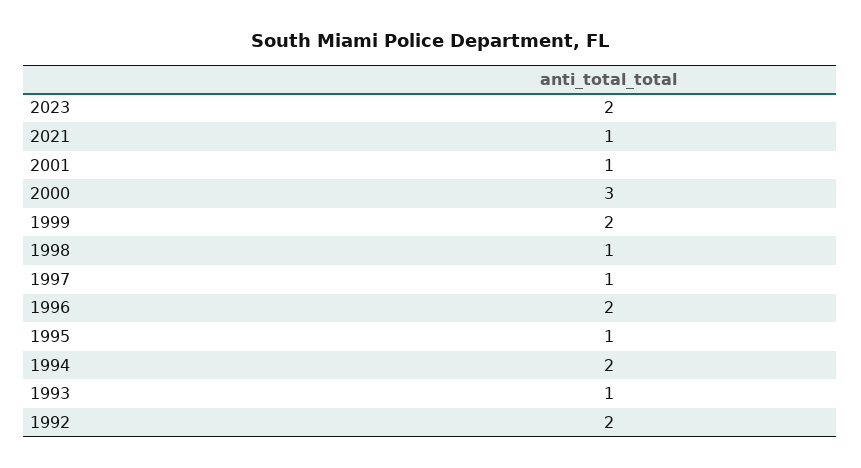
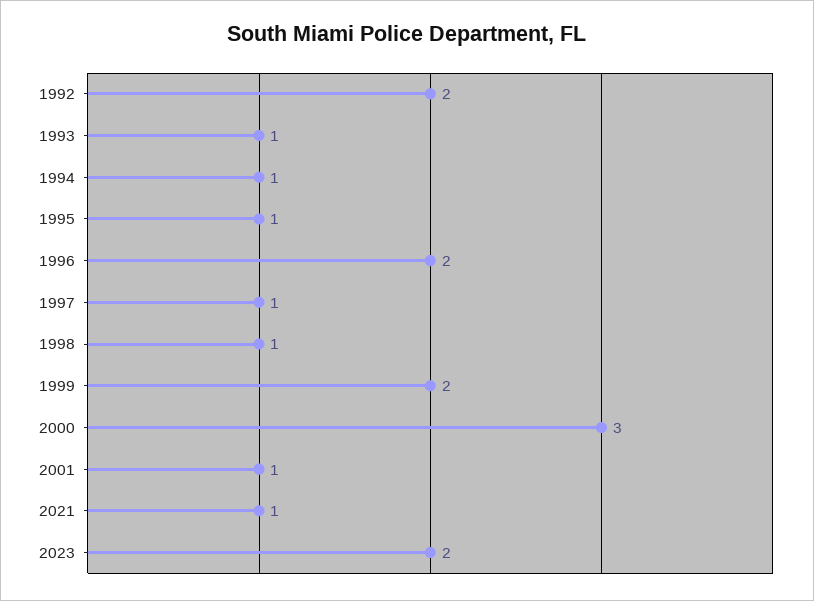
  {
    "2023": 2,
    "2021": 1,
    "2001": 1,
    "2000": 3,
    "1999": 2,
    "1998": 1,
    "1997": 1,
    "1996": 2,
    "1995": 1,
-   "1994": 2,
+   "1994": 1,
    "1993": 1,
    "1992": 2
  }

